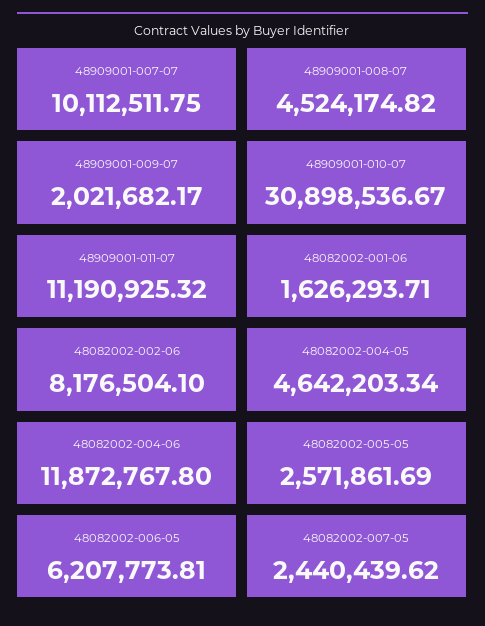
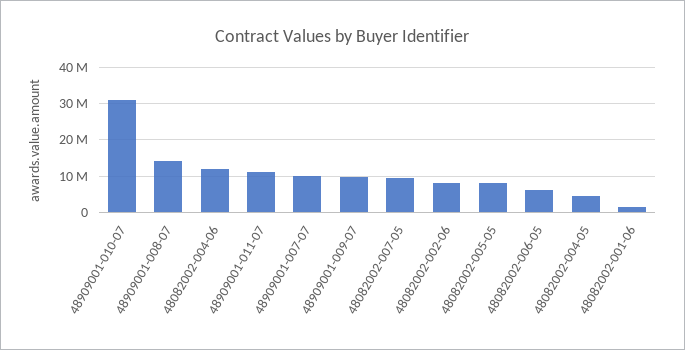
  {
    "48909001-007-07": 10112511.75,
-   "48909001-008-07": 4524174.82,
+   "48909001-008-07": 14000000,
-   "48909001-009-07": 2021682.17,
+   "48909001-009-07": 10000000,
    "48909001-010-07": 30898536.67,
    "48909001-011-07": 11190925.32,
    "48082002-001-06": 1626293.71,
    "48082002-002-06": 8176504.1,
    "48082002-004-05": 4642203.34,
    "48082002-004-06": 11872767.8,
-   "48082002-005-05": 2571861.69,
+   "48082002-005-05": 8000000,
    "48082002-006-05": 6207773.81,
-   "48082002-007-05": 2440439.62
+   "48082002-007-05": 10000000
  }

